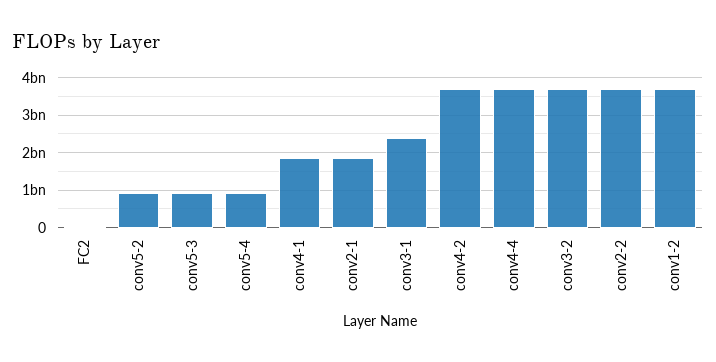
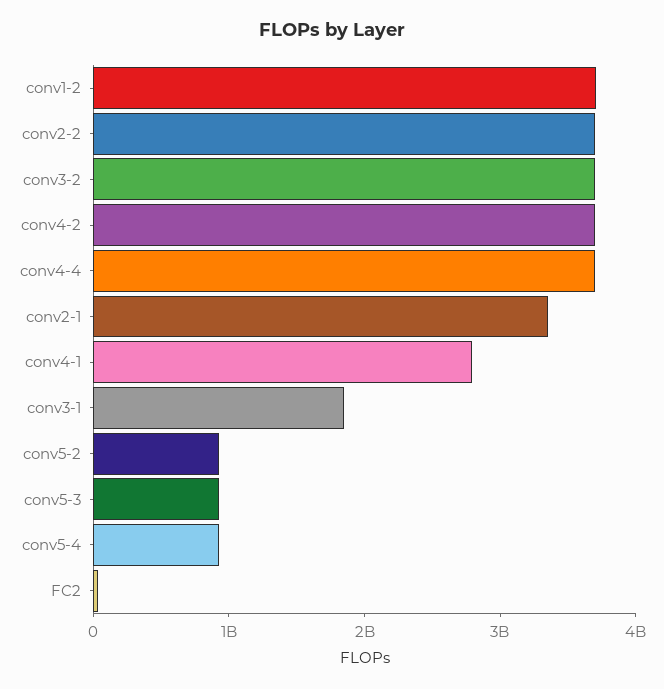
  {
    "FC2": 0,
    "conv5-2": 1000000000,
    "conv5-3": 1000000000,
    "conv5-4": 1000000000,
-   "conv4-1": 1800000000,
+   "conv4-1": 2800000000,
-   "conv2-1": 1800000000,
+   "conv2-1": 3400000000,
-   "conv3-1": 2400000000,
+   "conv3-1": 1800000000,
    "conv4-2": 3800000000,
    "conv4-4": 3800000000,
    "conv3-2": 3800000000,
    "conv2-2": 3800000000,
    "conv1-2": 3800000000
  }

